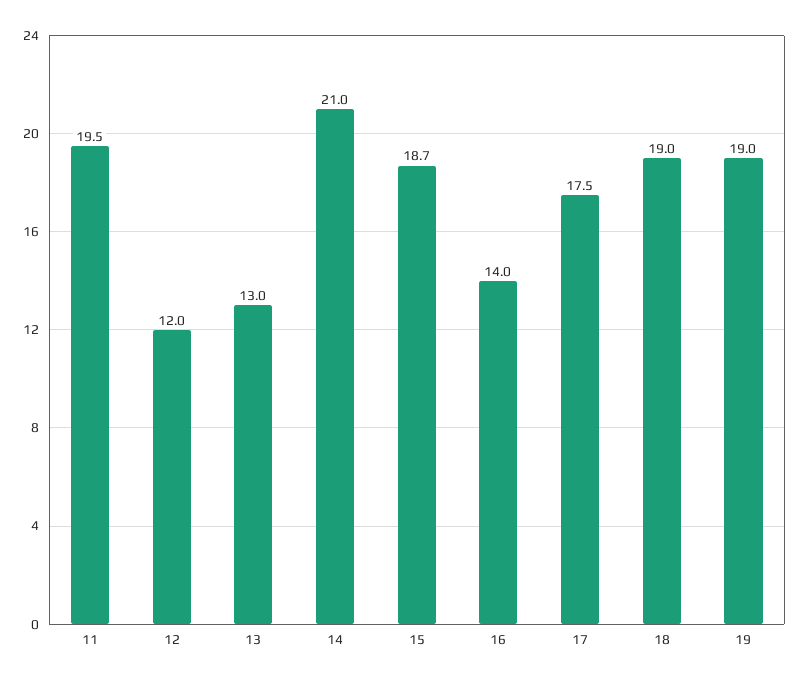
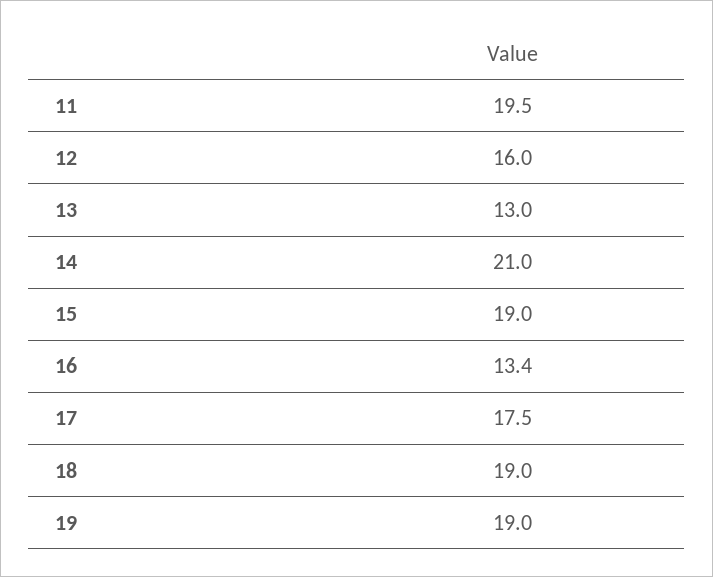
  {
    "11": 19.5,
-   "12": 12,
+   "12": 16,
    "13": 13,
    "14": 21,
-   "15": 18.7,
+   "15": 19,
-   "16": 14,
+   "16": 13.4,
    "17": 17.5,
    "18": 19,
    "19": 19
  }

